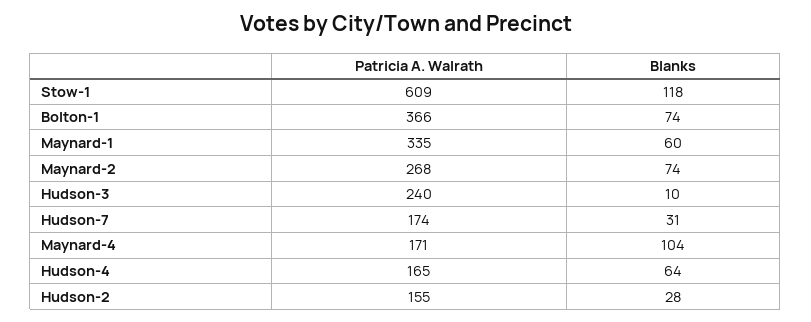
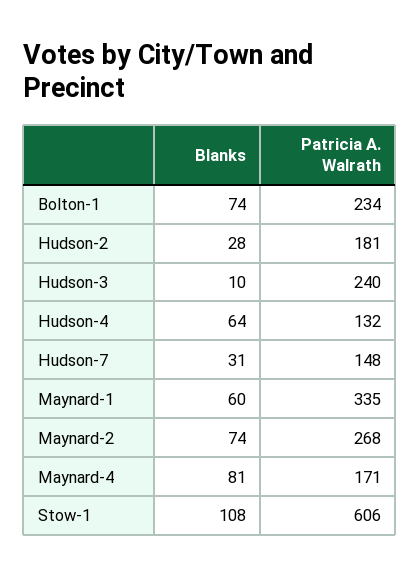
  {
    "Patricia A. Walrath": {
-     "Stow-1": 609,
+     "Stow-1": 606,
-     "Bolton-1": 366,
+     "Bolton-1": 234,
      "Maynard-1": 335,
      "Maynard-2": 268,
      "Hudson-3": 240,
-     "Hudson-7": 174,
+     "Hudson-7": 148,
      "Maynard-4": 171,
-     "Hudson-4": 165,
+     "Hudson-4": 132,
-     "Hudson-2": 155
+     "Hudson-2": 181
    },
    "Blanks": {
-     "Stow-1": 118,
+     "Stow-1": 108,
      "Bolton-1": 74,
      "Maynard-1": 60,
      "Maynard-2": 74,
      "Hudson-3": 10,
      "Hudson-7": 31,
-     "Maynard-4": 104,
+     "Maynard-4": 81,
      "Hudson-4": 64,
      "Hudson-2": 28
    }
  }

